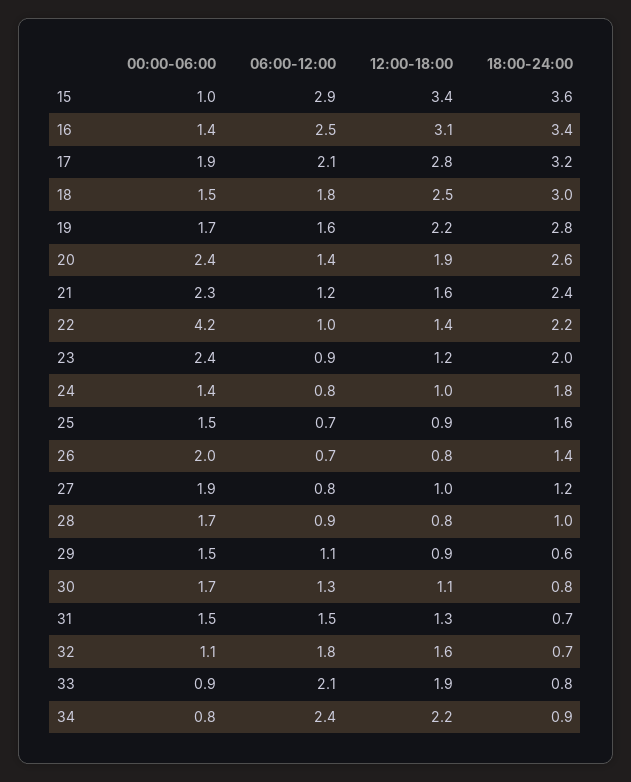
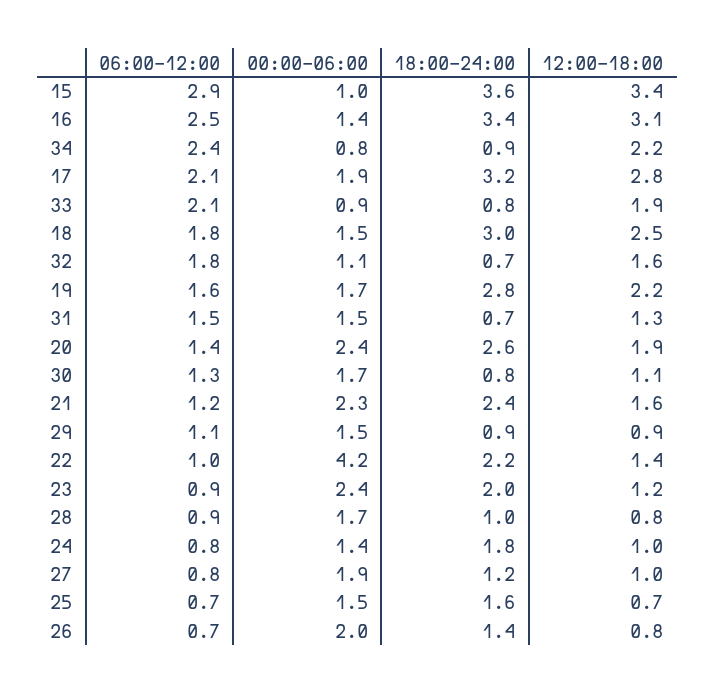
  {
    "00:00-06:00": {
      "15": 1,
      "16": 1.4,
      "17": 1.9,
      "18": 1.5,
      "19": 1.7,
      "20": 2.4,
      "21": 2.3,
      "22": 4.2,
      "23": 2.4,
      "24": 1.4,
      "25": 1.5,
      "26": 2,
      "27": 1.9,
      "28": 1.7,
      "29": 1.5,
      "30": 1.7,
      "31": 1.5,
      "32": 1.1,
      "33": 0.9,
      "34": 0.8
    },
    "06:00-12:00": {
      "15": 2.9,
      "16": 2.5,
      "17": 2.1,
      "18": 1.8,
      "19": 1.6,
      "20": 1.4,
      "21": 1.2,
      "22": 1,
      "23": 0.9,
      "24": 0.8,
      "25": 0.7,
      "26": 0.7,
      "27": 0.8,
      "28": 0.9,
      "29": 1.1,
      "30": 1.3,
      "31": 1.5,
      "32": 1.8,
      "33": 2.1,
      "34": 2.4
    },
    "12:00-18:00": {
      "15": 3.4,
      "16": 3.1,
      "17": 2.8,
      "18": 2.5,
      "19": 2.2,
      "20": 1.9,
      "21": 1.6,
      "22": 1.4,
      "23": 1.2,
      "24": 1,
-     "25": 0.9,
+     "25": 0.7,
      "26": 0.8,
      "27": 1,
      "28": 0.8,
      "29": 0.9,
      "30": 1.1,
      "31": 1.3,
      "32": 1.6,
      "33": 1.9,
      "34": 2.2
    },
    "18:00-24:00": {
      "15": 3.6,
      "16": 3.4,
      "17": 3.2,
      "18": 3,
      "19": 2.8,
      "20": 2.6,
      "21": 2.4,
      "22": 2.2,
      "23": 2,
      "24": 1.8,
      "25": 1.6,
      "26": 1.4,
      "27": 1.2,
      "28": 1,
-     "29": 0.6,
+     "29": 0.9,
      "30": 0.8,
      "31": 0.7,
      "32": 0.7,
      "33": 0.8,
      "34": 0.9
    }
  }

